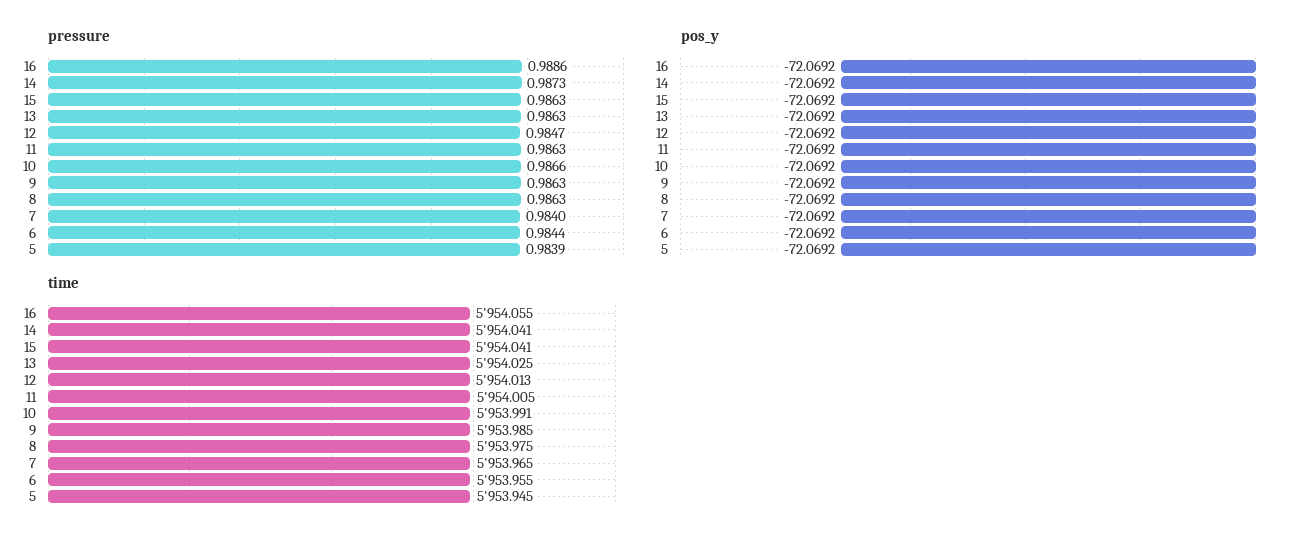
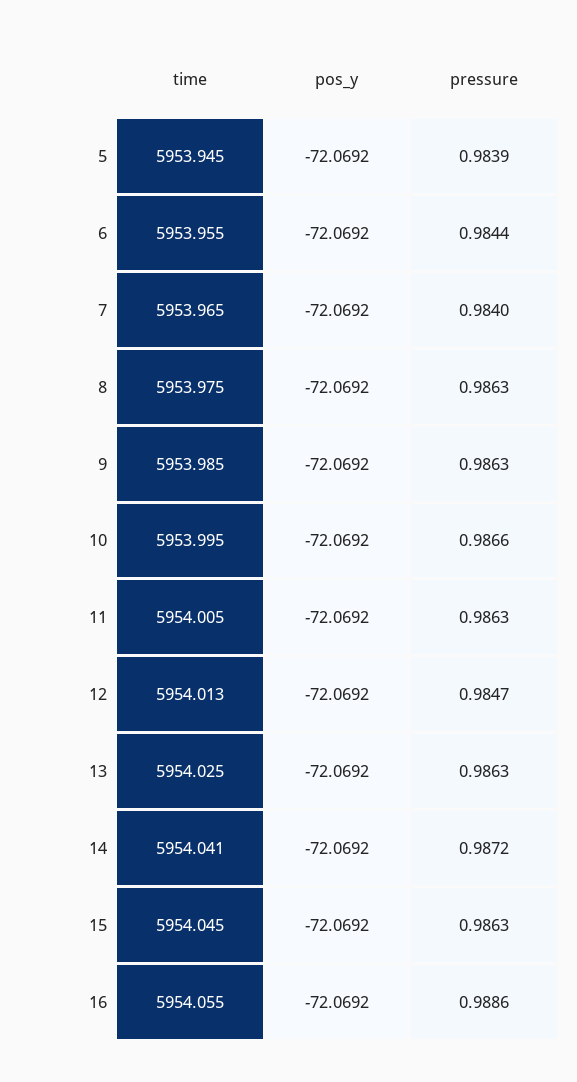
  {
    "pressure": {
      "16": 0.9886,
-     "14": 0.9873,
+     "14": 0.9872,
      "15": 0.9863,
      "13": 0.9863,
      "12": 0.9847,
      "11": 0.9863,
      "10": 0.9866,
      "9": 0.9863,
      "8": 0.9863,
      "7": 0.984,
      "6": 0.9844,
      "5": 0.9839
    },
    "pos_y": {
      "16": -72.0692,
      "14": -72.0692,
      "15": -72.0692,
      "13": -72.0692,
      "12": -72.0692,
      "11": -72.0692,
      "10": -72.0692,
      "9": -72.0692,
      "8": -72.0692,
      "7": -72.0692,
      "6": -72.0692,
      "5": -72.0692
    },
    "time": {
      "16": 5954.055,
      "14": 5954.041,
-     "15": 5954.041,
+     "15": 5954.045,
      "13": 5954.025,
      "12": 5954.013,
      "11": 5954.005,
-     "10": 5953.991,
+     "10": 5953.995,
      "9": 5953.985,
      "8": 5953.975,
      "7": 5953.965,
      "6": 5953.955,
      "5": 5953.945
    }
  }

